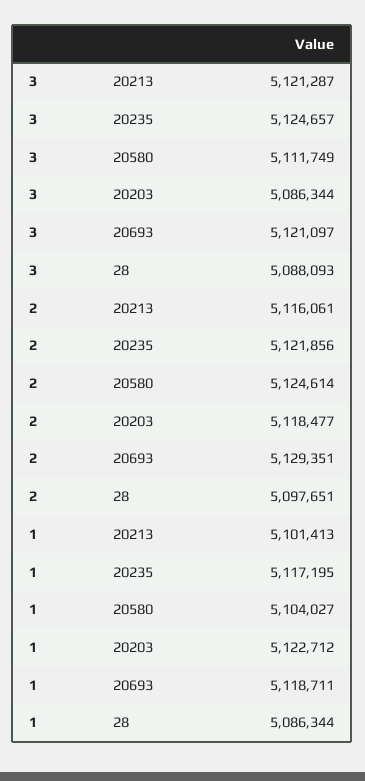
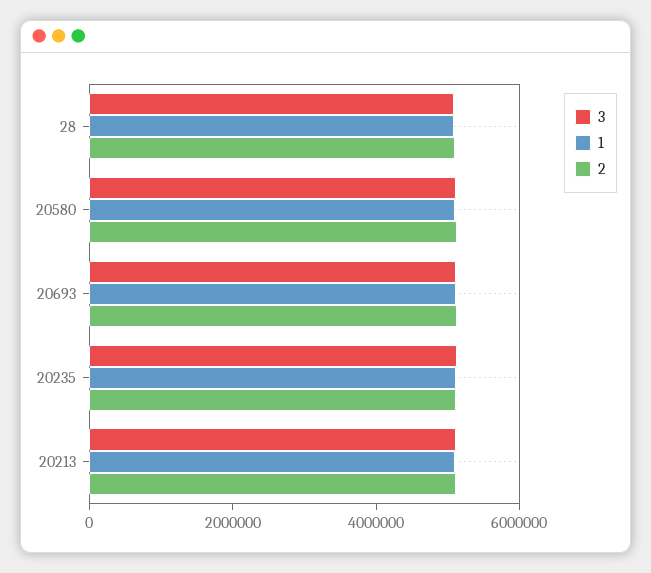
  {
    "3": {
      "20213": 5121287,
      "20235": 5124657,
      "20580": 5111749,
-     "20203": 5086344,
      "20693": 5121097,
      "28": 5088093
    },
    "2": {
      "20213": 5116061,
      "20235": 5121856,
      "20580": 5124614,
-     "20203": 5118477,
      "20693": 5129351,
      "28": 5097651
    },
    "1": {
      "20213": 5101413,
      "20235": 5117195,
      "20580": 5104027,
-     "20203": 5122712,
      "20693": 5118711,
      "28": 5086344
    }
  }

